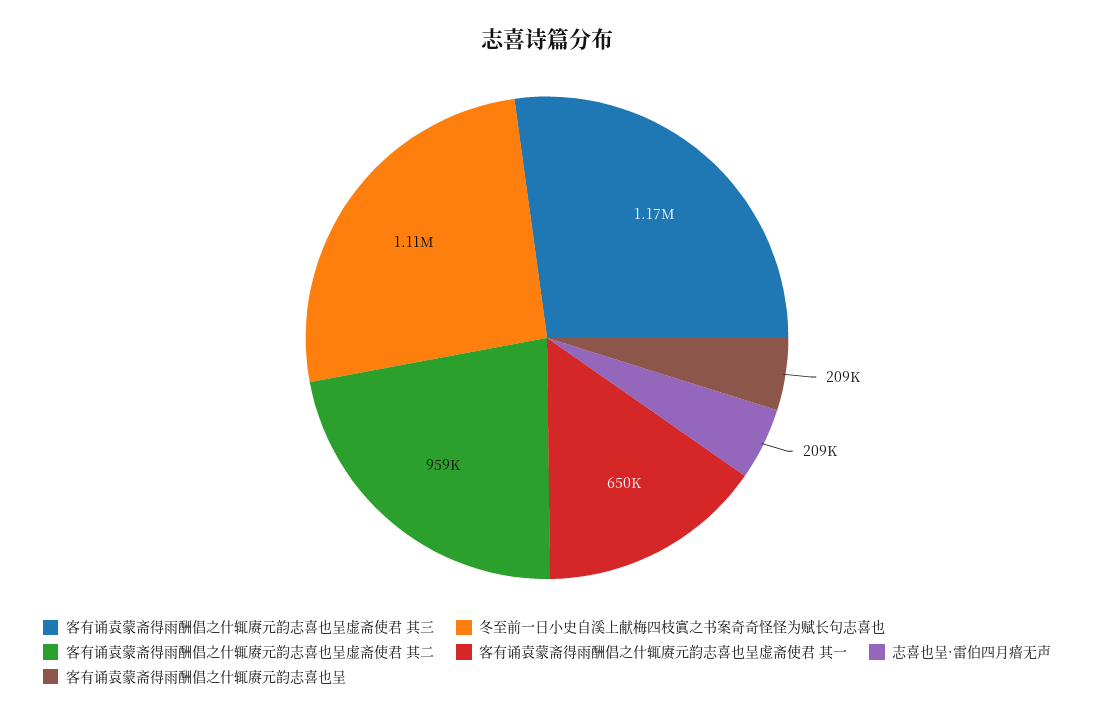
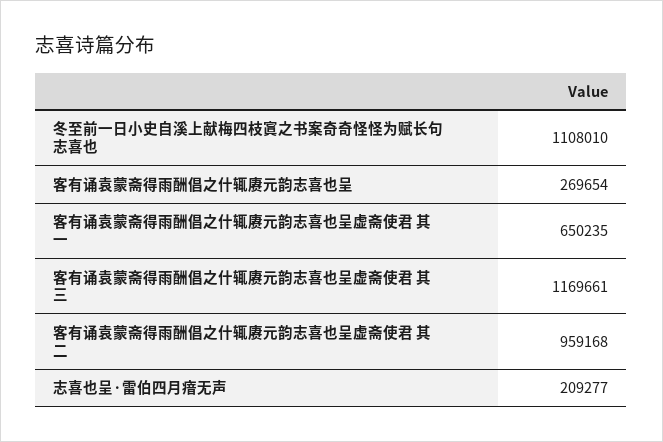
  {
    "客有诵袁蒙斋得雨酬倡之什辄赓元韵志喜也呈虚斋使君 其三": 1169661,
    "冬至前一日小史自溪上献梅四枝寘之书案奇奇怪怪为赋长句志喜也": 1108010,
    "客有诵袁蒙斋得雨酬倡之什辄赓元韵志喜也呈虚斋使君 其二": 959168,
    "客有诵袁蒙斋得雨酬倡之什辄赓元韵志喜也呈虚斋使君 其一": 650235,
    "志喜也呈·雷伯四月瘖无声": 209277,
-   "客有诵袁蒙斋得雨酬倡之什辄赓元韵志喜也呈": 209000
+   "客有诵袁蒙斋得雨酬倡之什辄赓元韵志喜也呈": 269654
  }

